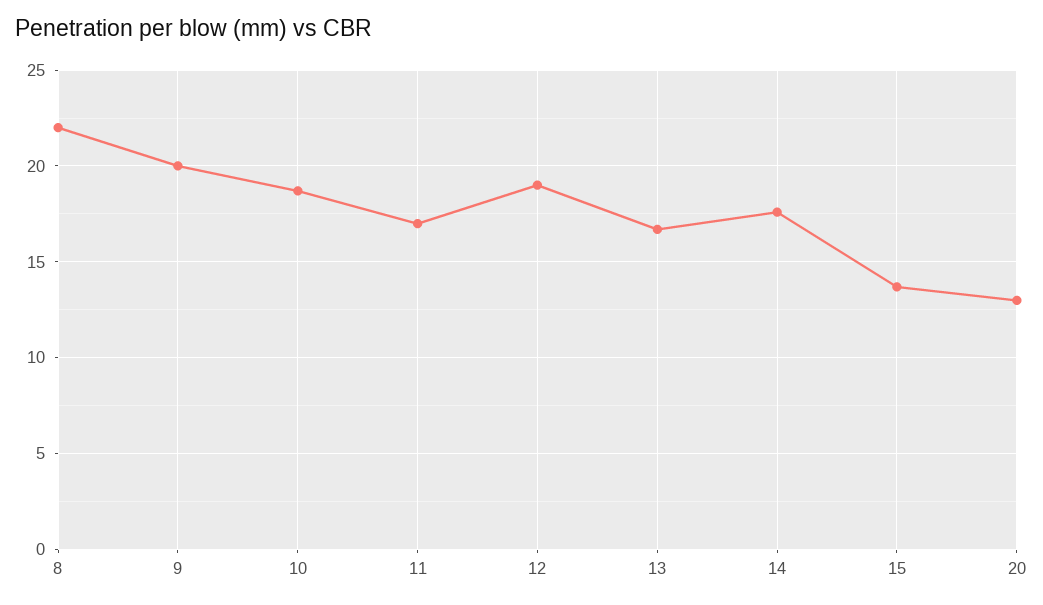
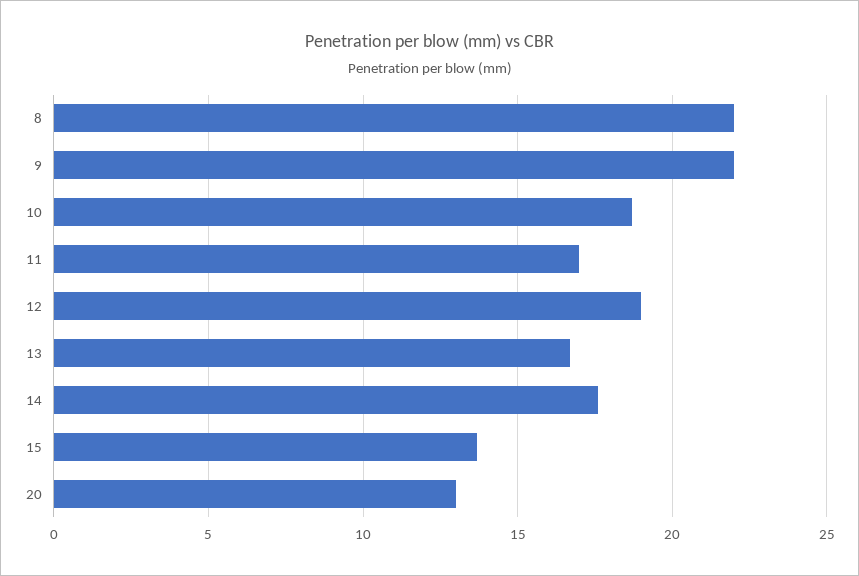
  {
    "8": 22,
-   "9": 20,
+   "9": 22,
    "10": 18.5,
    "11": 17,
    "12": 19,
    "13": 16.5,
    "14": 17.5,
    "15": 13.5,
    "20": 13
  }

